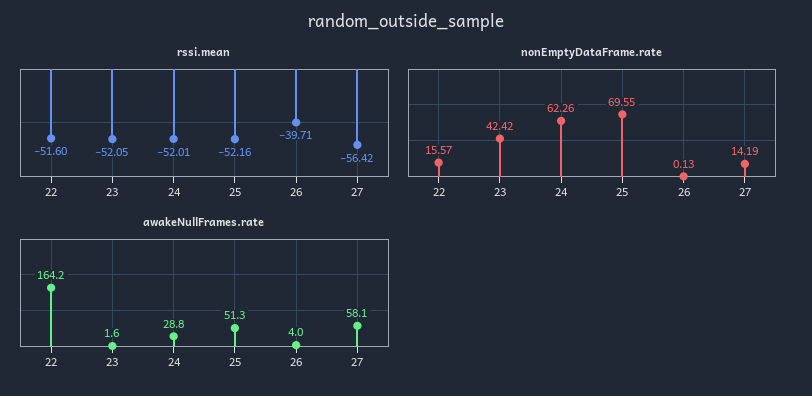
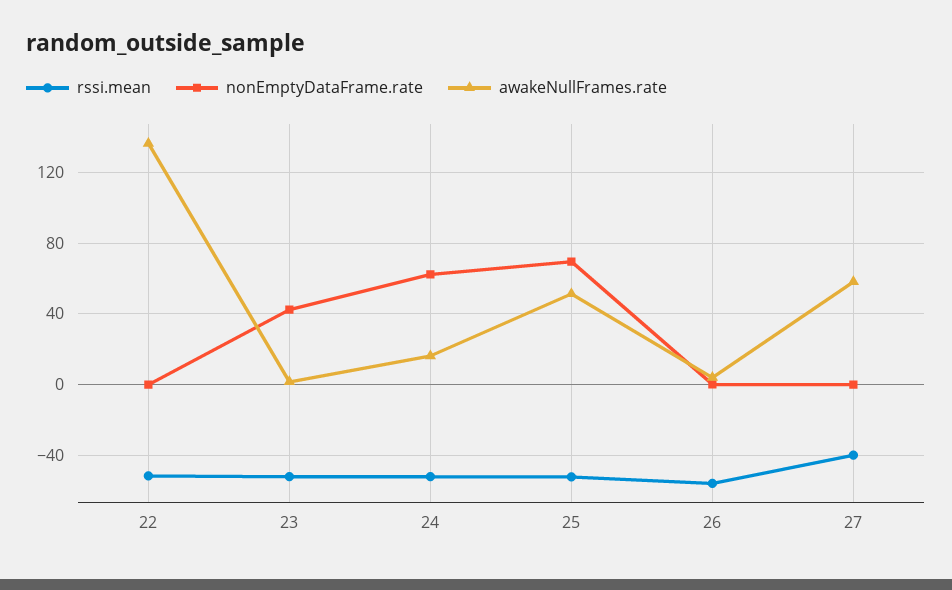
  {
    "rssi.mean": {
      "22": -51.6,
      "23": -52.05,
      "24": -52.01,
      "25": -52.16,
-     "26": -39.71,
+     "26": -55,
-     "27": -56.42
+     "27": -40
    },
    "nonEmptyDataFrame.rate": {
-     "22": 15.57,
+     "22": 0,
      "23": 42.42,
      "24": 62.26,
      "25": 69.55,
      "26": 0.13,
-     "27": 14.19
+     "27": 0
    },
    "awakeNullFrames.rate": {
-     "22": 164.2,
+     "22": 135,
      "23": 1.6,
-     "24": 28.8,
+     "24": 15,
      "25": 51.3,
      "26": 4,
      "27": 58.1
    }
  }

